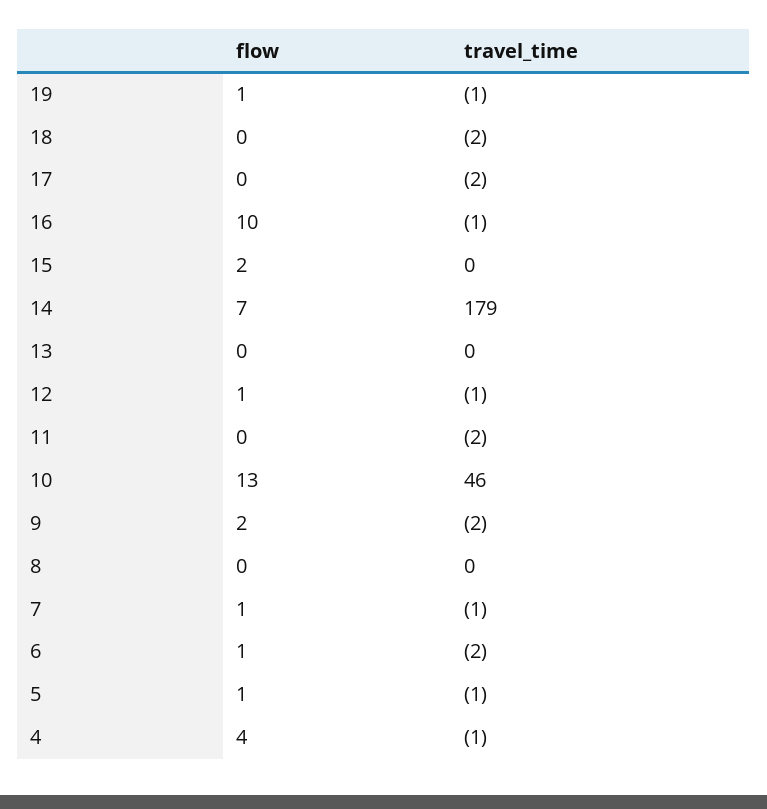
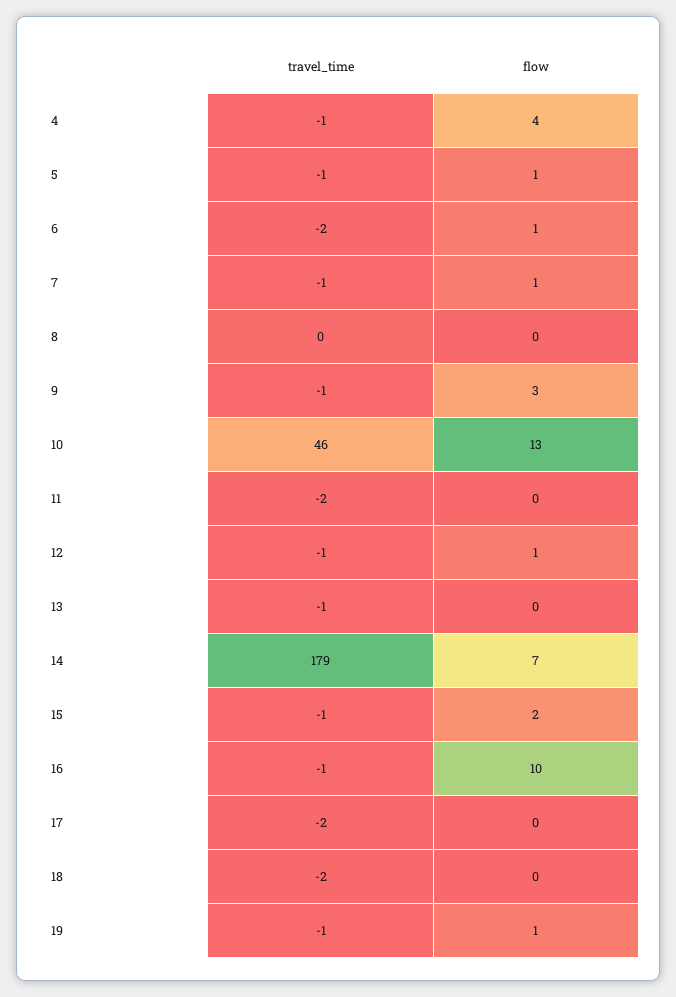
  {
    "flow": {
      "19": 1,
      "18": 0,
      "17": 0,
      "16": 10,
      "15": 2,
      "14": 7,
      "13": 0,
      "12": 1,
      "11": 0,
      "10": 13,
-     "9": 2,
+     "9": 3,
      "8": 0,
      "7": 1,
      "6": 1,
      "5": 1,
      "4": 4
    },
    "travel_time": {
      "19": -1,
      "18": -2,
      "17": -2,
      "16": -1,
-     "15": 0,
+     "15": -1,
      "14": 179,
-     "13": 0,
+     "13": -1,
      "12": -1,
      "11": -2,
      "10": 46,
-     "9": -2,
+     "9": -1,
      "8": 0,
      "7": -1,
      "6": -2,
      "5": -1,
      "4": -1
    }
  }

